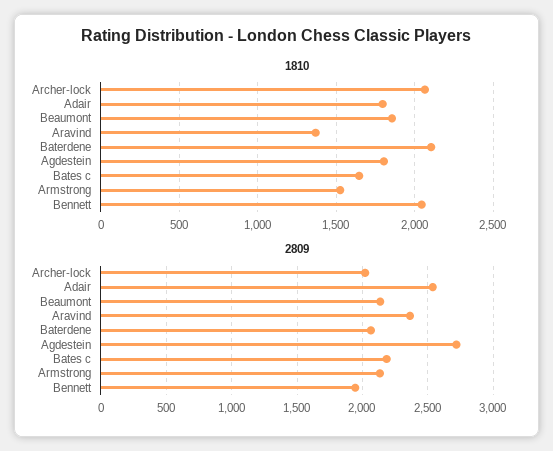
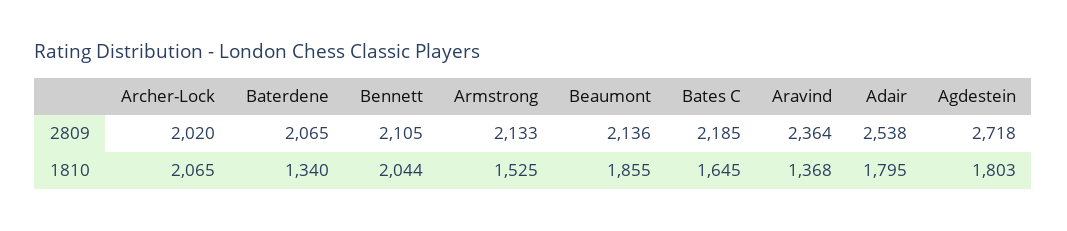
  {
    "1810": {
      "Archer-lock": 2065,
      "Adair": 1795,
      "Beaumont": 1855,
      "Aravind": 1368,
-     "Baterdene": 2100,
+     "Baterdene": 1340,
      "Agdestein": 1803,
      "Bates c": 1645,
      "Armstrong": 1525,
      "Bennett": 2044
    },
    "2809": {
      "Archer-lock": 2020,
      "Adair": 2538,
      "Beaumont": 2136,
      "Aravind": 2364,
      "Baterdene": 2065,
      "Agdestein": 2718,
      "Bates c": 2185,
      "Armstrong": 2133,
-     "Bennett": 1950
+     "Bennett": 2105
    }
  }

